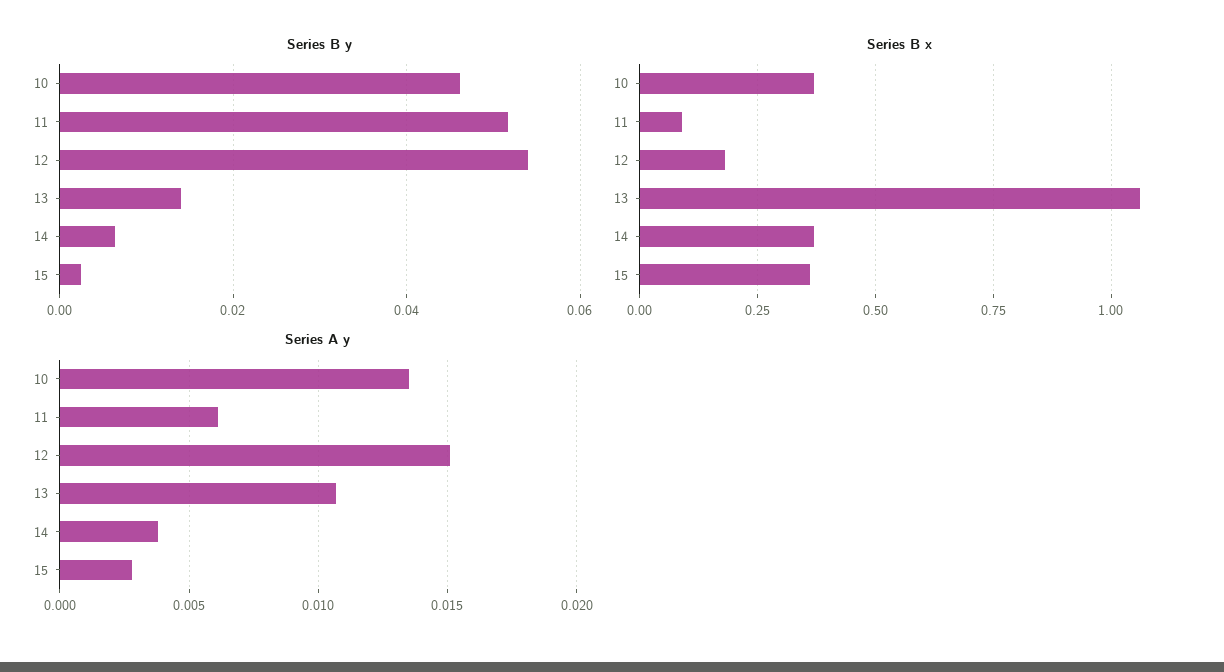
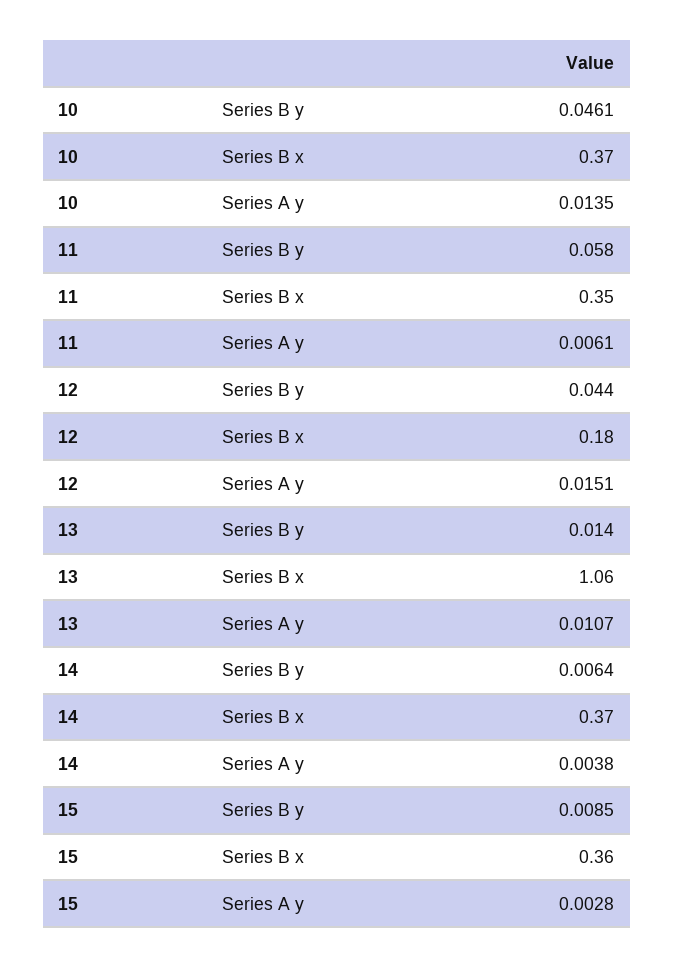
  {
    "Series B y": {
      "10": 0.0461,
-     "11": 0.052,
+     "11": 0.058,
-     "12": 0.054,
+     "12": 0.044,
      "13": 0.014,
      "14": 0.0064,
-     "15": 0.002
+     "15": 0.0085
    },
    "Series B x": {
      "10": 0.37,
-     "11": 0.1,
+     "11": 0.35,
      "12": 0.18,
      "13": 1.06,
      "14": 0.37,
      "15": 0.36
    },
    "Series A y": {
      "10": 0.0135,
      "11": 0.0061,
      "12": 0.0151,
      "13": 0.0107,
      "14": 0.0038,
      "15": 0.0028
    }
  }

